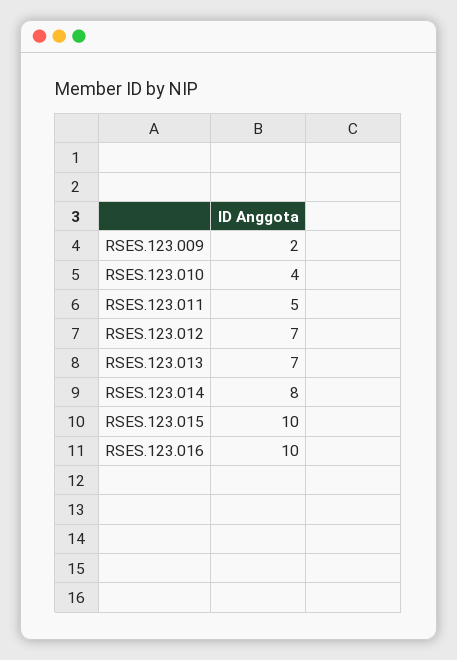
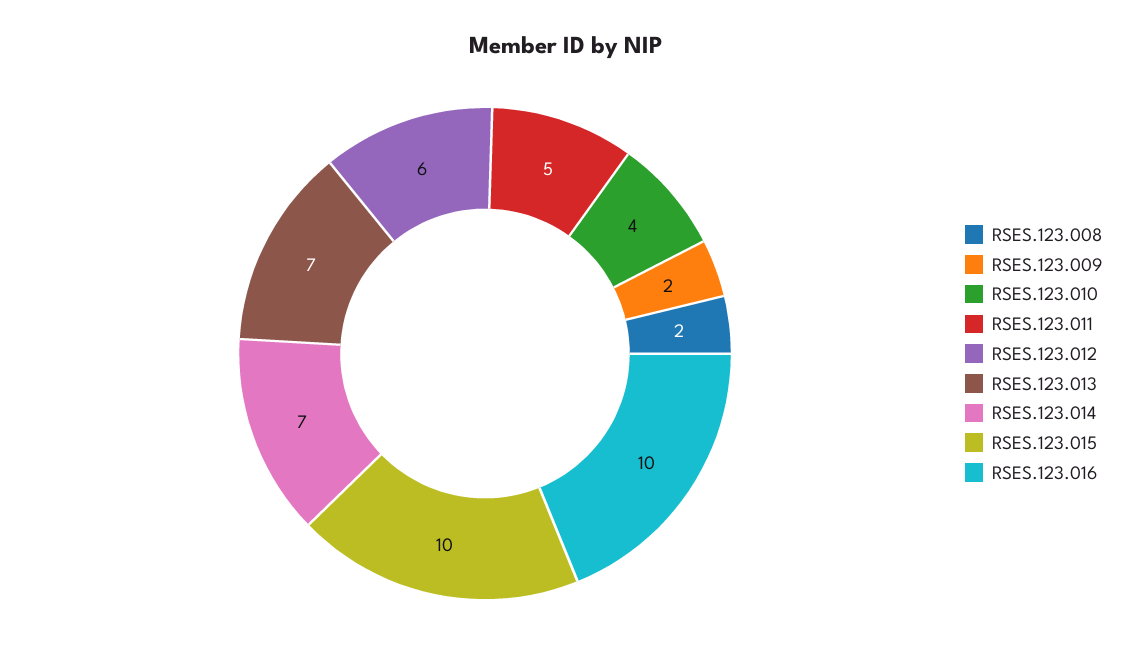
  {
    "RSES.123.009": 2,
    "RSES.123.010": 4,
    "RSES.123.011": 5,
-   "RSES.123.012": 7,
+   "RSES.123.012": 6,
    "RSES.123.013": 7,
-   "RSES.123.014": 8,
+   "RSES.123.014": 7,
    "RSES.123.015": 10,
-   "RSES.123.016": 10
+   "RSES.123.016": 10,
+   "RSES.123.008": 2
  }

